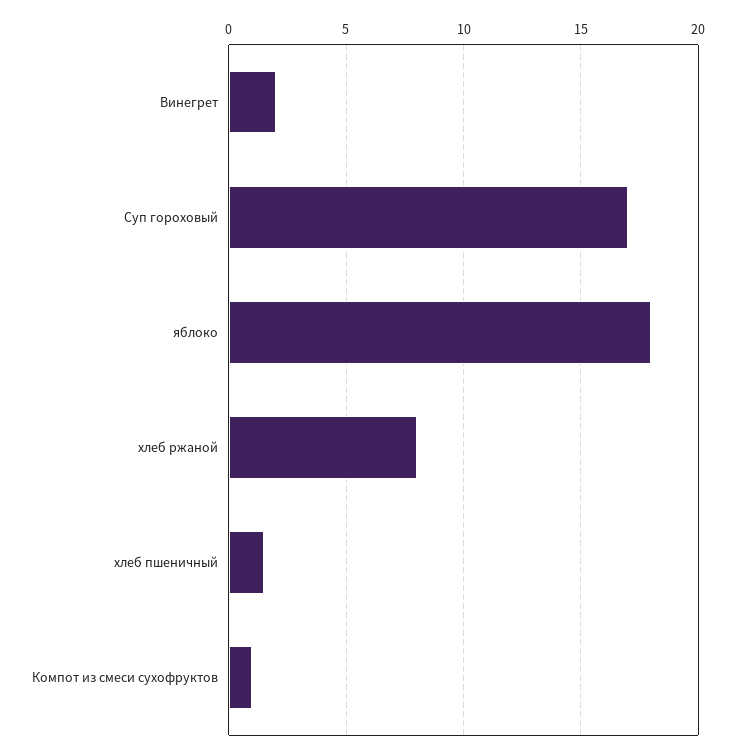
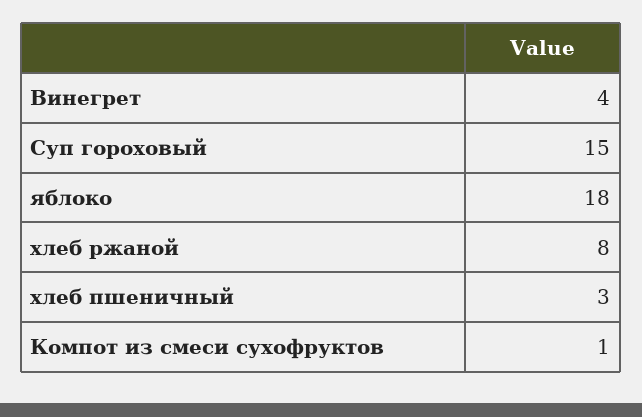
  {
-   "Винегрет": 2,
+   "Винегрет": 4,
-   "Суп гороховый": 17,
+   "Суп гороховый": 15,
    "яблоко": 18,
    "хлеб ржаной": 8,
-   "хлеб пшеничный": 1.5,
+   "хлеб пшеничный": 3,
    "Компот из смеси сухофруктов": 1
  }

